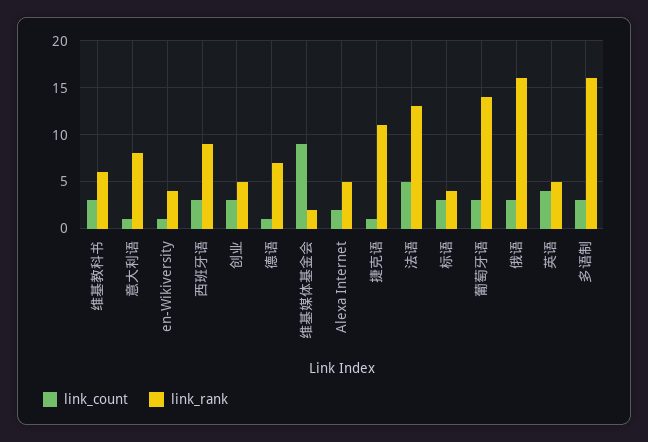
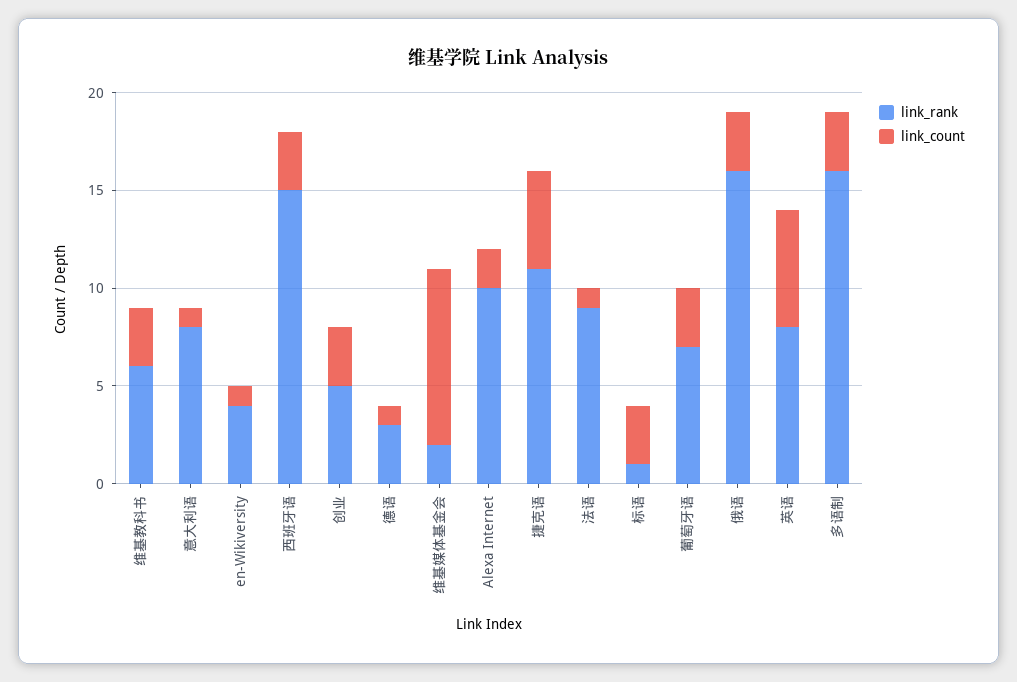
  {
    "link_count": {
      "维基教科书": 3,
      "意大利语": 1,
      "en-Wikiversity": 1,
      "西班牙语": 3,
      "创业": 3,
      "德语": 1,
      "维基媒体基金会": 9,
      "Alexa Internet": 2,
-     "捷克语": 1,
+     "捷克语": 5,
-     "法语": 5,
+     "法语": 1,
      "标语": 3,
      "葡萄牙语": 3,
      "俄语": 3,
-     "英语": 4,
+     "英语": 6,
      "多语制": 3
    },
    "link_rank": {
      "维基教科书": 6,
      "意大利语": 8,
      "en-Wikiversity": 4,
-     "西班牙语": 9,
+     "西班牙语": 15,
      "创业": 5,
-     "德语": 7,
+     "德语": 3,
      "维基媒体基金会": 2,
-     "Alexa Internet": 5,
+     "Alexa Internet": 10,
      "捷克语": 11,
-     "法语": 13,
+     "法语": 9,
-     "标语": 4,
+     "标语": 1,
-     "葡萄牙语": 14,
+     "葡萄牙语": 7,
      "俄语": 16,
-     "英语": 5,
+     "英语": 8,
      "多语制": 16
    }
  }

